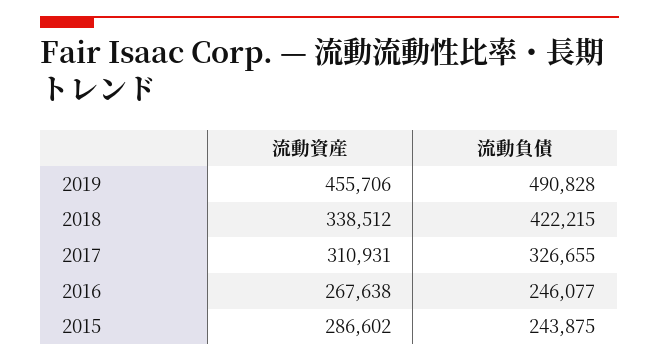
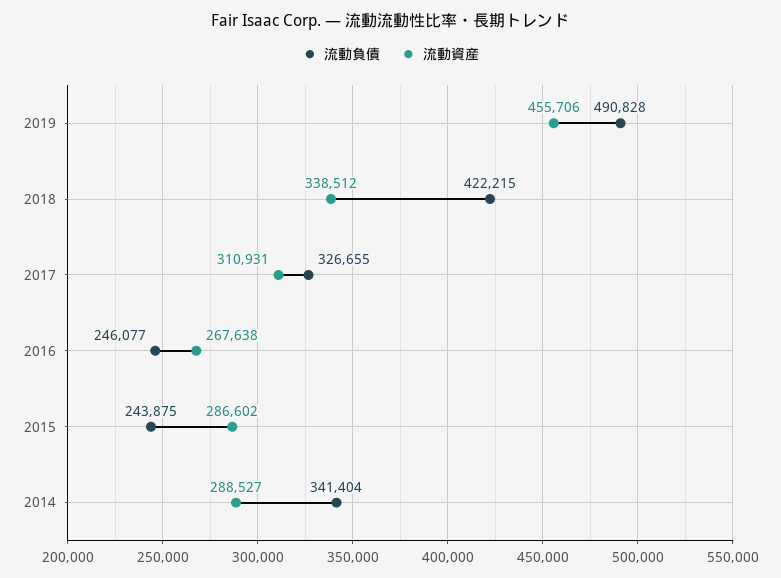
  {
    "流動資産": {
      "2019": 455706,
      "2018": 338512,
      "2017": 310931,
      "2016": 267638,
-     "2015": 286602
+     "2015": 286602,
+     "2014": 288527
    },
    "流動負債": {
      "2019": 490828,
      "2018": 422215,
      "2017": 326655,
      "2016": 246077,
-     "2015": 243875
+     "2015": 243875,
+     "2014": 341404
    }
  }

